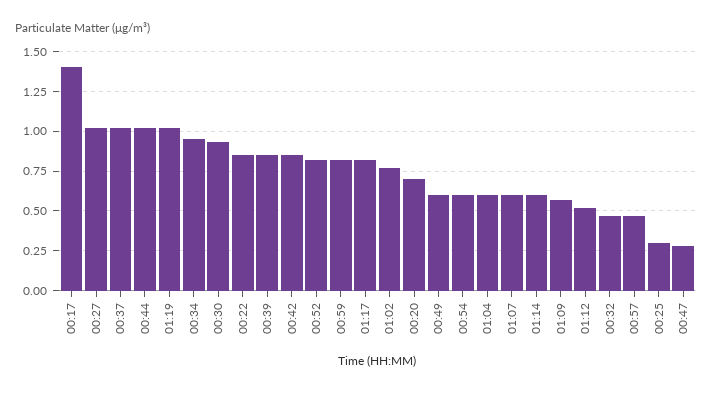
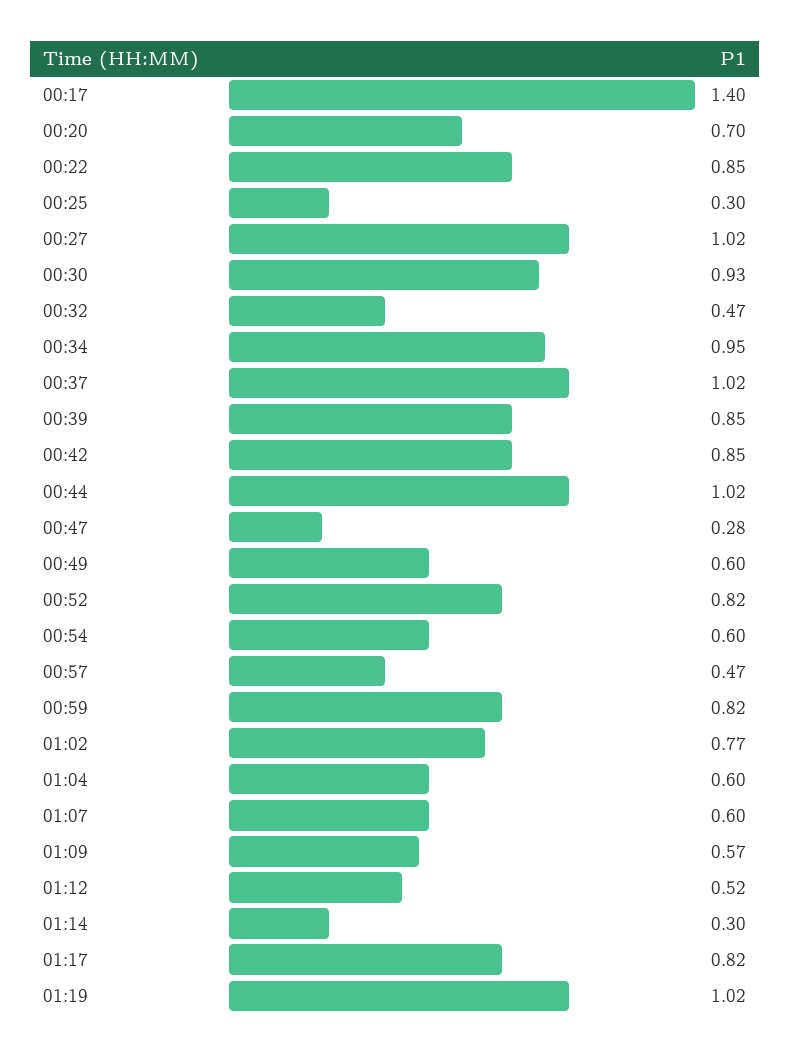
  {
    "00:17": 1.4,
    "00:27": 1.02,
    "00:37": 1.02,
    "00:44": 1.02,
    "01:19": 1.02,
    "00:34": 0.95,
    "00:30": 0.93,
    "00:22": 0.85,
    "00:39": 0.85,
    "00:42": 0.85,
    "00:52": 0.82,
    "00:59": 0.82,
    "01:17": 0.82,
    "01:02": 0.77,
    "00:20": 0.7,
    "00:49": 0.6,
    "00:54": 0.6,
    "01:04": 0.6,
    "01:07": 0.6,
-   "01:14": 0.6,
+   "01:14": 0.3,
    "01:09": 0.57,
    "01:12": 0.52,
    "00:32": 0.47,
    "00:57": 0.47,
    "00:25": 0.3,
    "00:47": 0.28
  }

